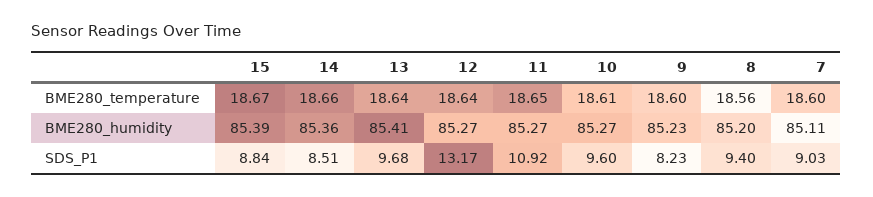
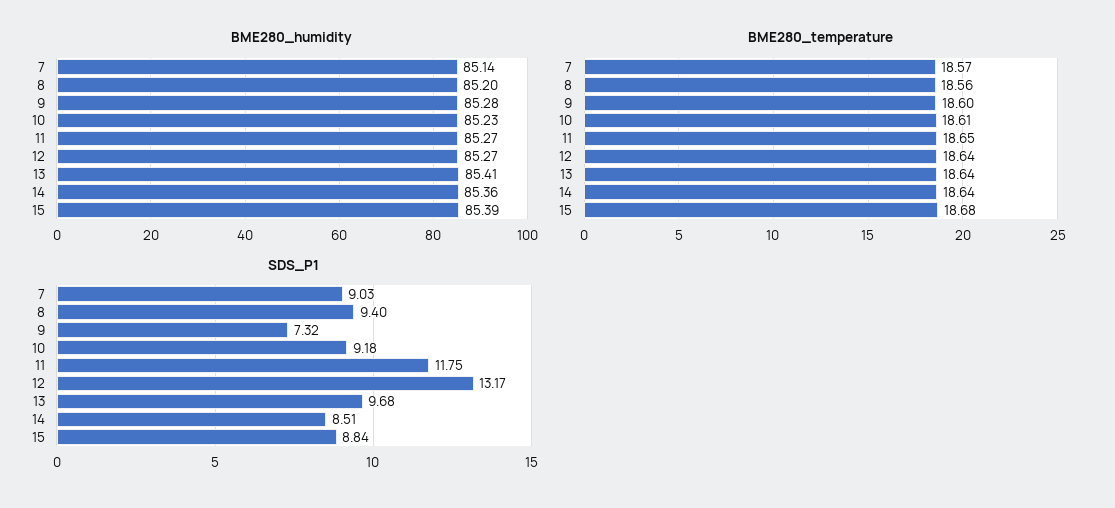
  {
    "BME280_temperature": {
-     "15": 18.67,
+     "15": 18.68,
-     "14": 18.66,
+     "14": 18.64,
      "13": 18.64,
      "12": 18.64,
      "11": 18.65,
      "10": 18.61,
      "9": 18.6,
      "8": 18.56,
-     "7": 18.6
+     "7": 18.57
    },
    "BME280_humidity": {
      "15": 85.39,
      "14": 85.36,
      "13": 85.41,
      "12": 85.27,
      "11": 85.27,
-     "10": 85.27,
+     "10": 85.23,
-     "9": 85.23,
+     "9": 85.28,
      "8": 85.2,
-     "7": 85.11
+     "7": 85.14
    },
    "SDS_P1": {
      "15": 8.84,
      "14": 8.51,
      "13": 9.68,
      "12": 13.17,
-     "11": 10.92,
+     "11": 11.75,
-     "10": 9.6,
+     "10": 9.18,
-     "9": 8.23,
+     "9": 7.32,
      "8": 9.4,
      "7": 9.03
    }
  }

